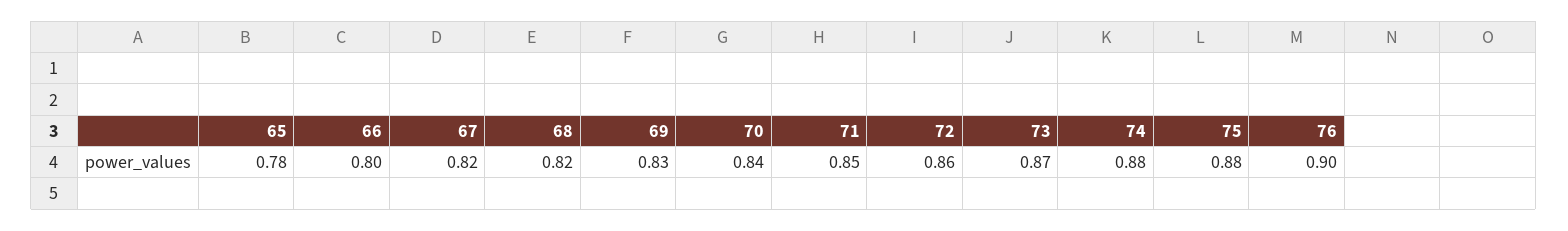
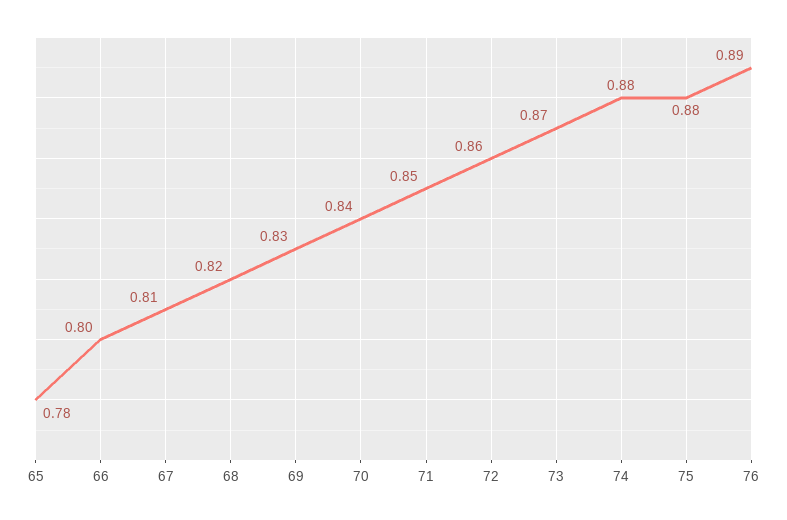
  {
    "65": 0.78,
    "66": 0.8,
-   "67": 0.82,
+   "67": 0.81,
    "68": 0.82,
    "69": 0.83,
    "70": 0.84,
    "71": 0.85,
    "72": 0.86,
    "73": 0.87,
    "74": 0.88,
    "75": 0.88,
-   "76": 0.9
+   "76": 0.89
  }

